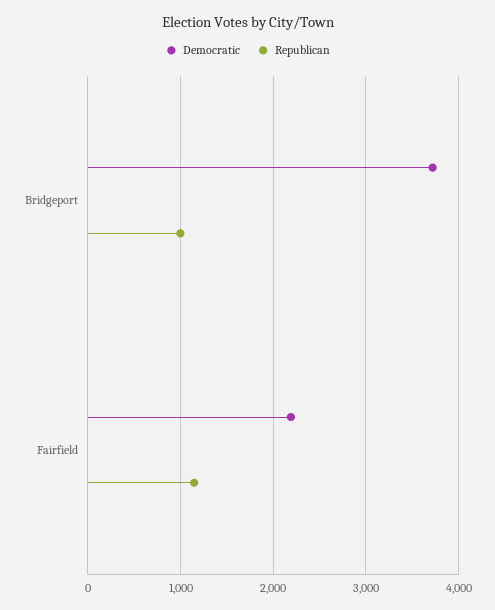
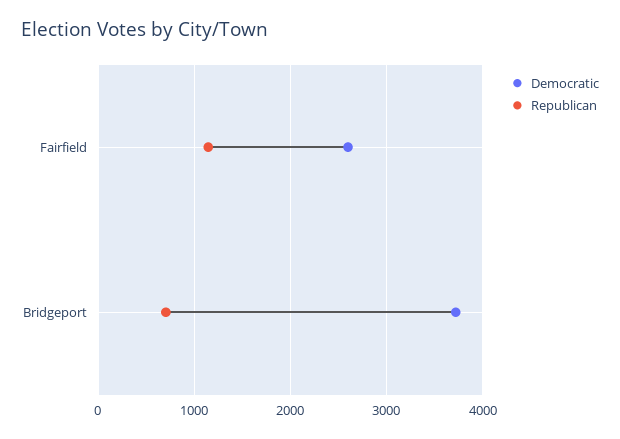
  {
    "Democratic": {
      "Bridgeport": 3700,
-     "Fairfield": 2200
+     "Fairfield": 2600
    },
    "Republican": {
-     "Bridgeport": 1000,
+     "Bridgeport": 700,
      "Fairfield": 1100
    }
  }

